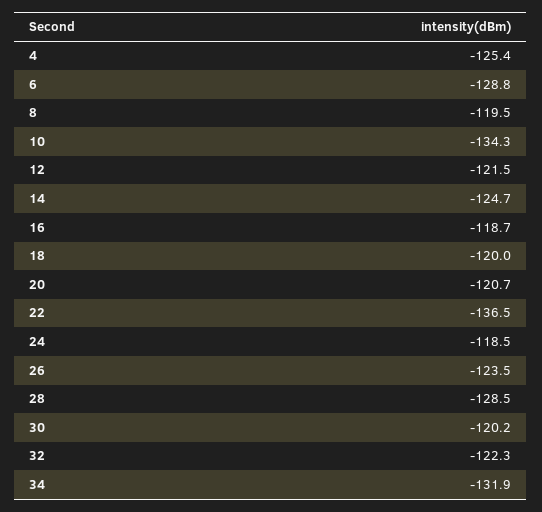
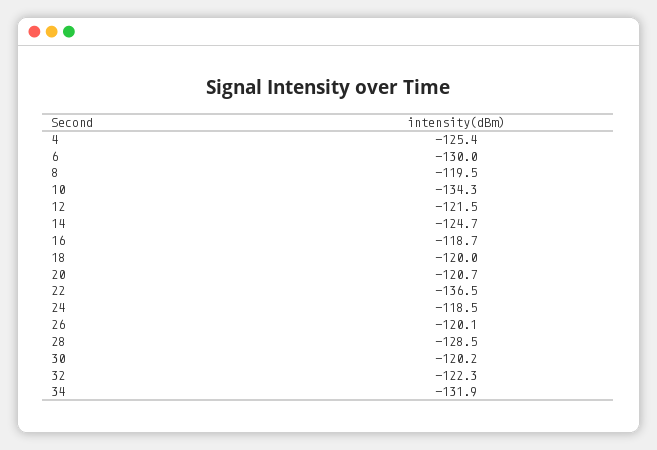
  {
    "4": -125.4,
-   "6": -128.8,
+   "6": -130,
    "8": -119.5,
    "10": -134.3,
    "12": -121.5,
    "14": -124.7,
    "16": -118.7,
    "18": -120,
    "20": -120.7,
    "22": -136.5,
    "24": -118.5,
-   "26": -123.5,
+   "26": -120.1,
    "28": -128.5,
    "30": -120.2,
    "32": -122.3,
    "34": -131.9
  }

